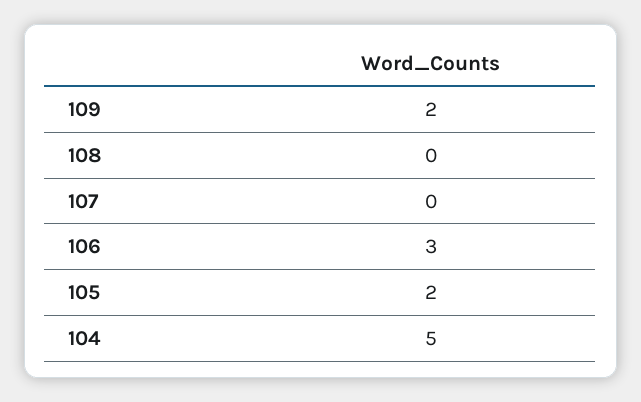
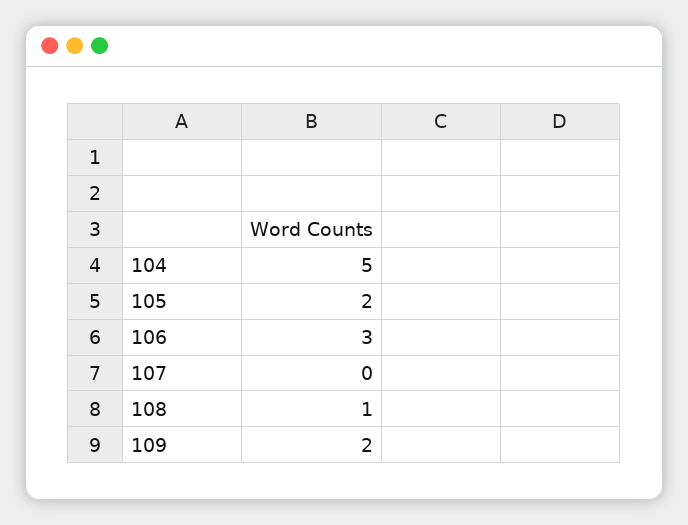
  {
    "109": 2,
-   "108": 0,
+   "108": 1,
    "107": 0,
    "106": 3,
    "105": 2,
    "104": 5
  }

